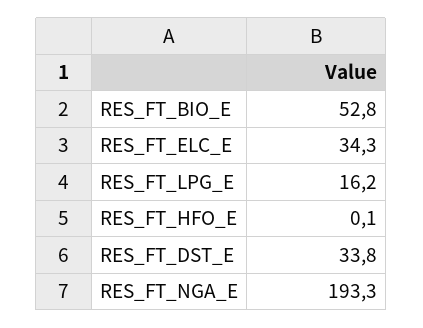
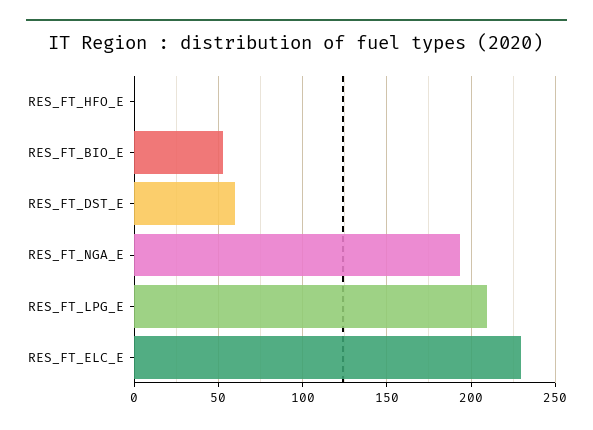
  {
    "RES_FT_BIO_E": 52.8,
-   "RES_FT_ELC_E": 34.3,
+   "RES_FT_ELC_E": 230,
-   "RES_FT_LPG_E": 16.2,
+   "RES_FT_LPG_E": 210,
    "RES_FT_HFO_E": 0.1,
-   "RES_FT_DST_E": 33.8,
+   "RES_FT_DST_E": 60,
    "RES_FT_NGA_E": 193.3
  }

